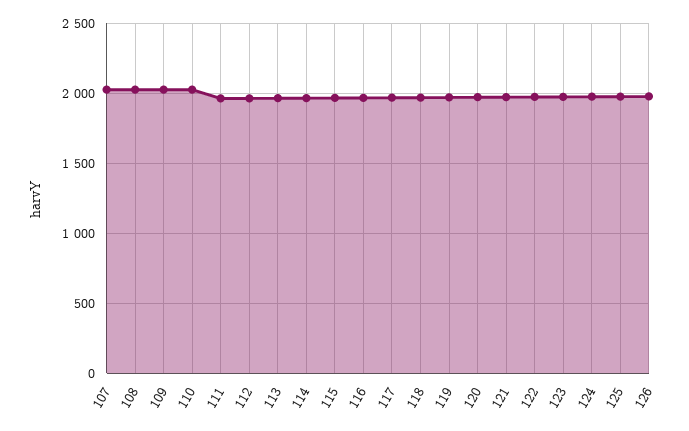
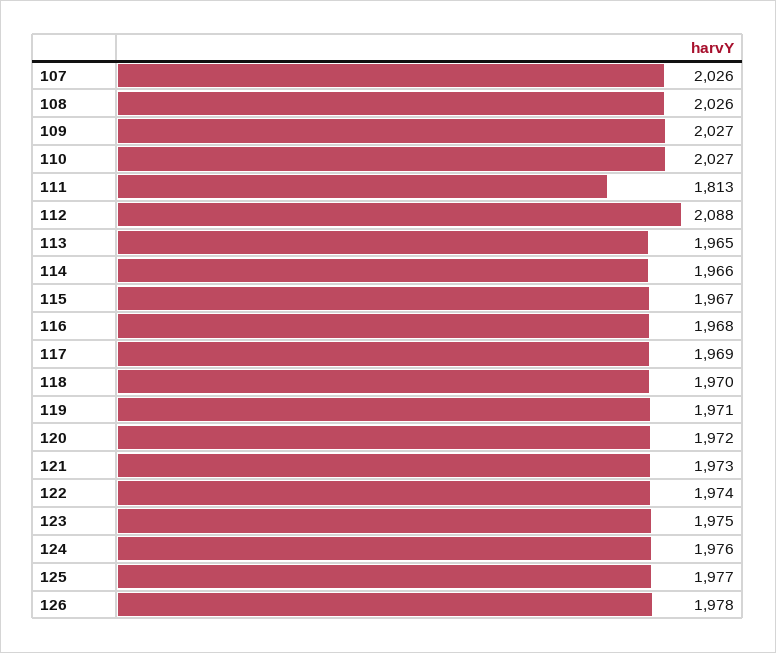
  {
    "107": 2026,
    "108": 2026,
    "109": 2027,
    "110": 2027,
-   "111": 1950,
+   "111": 1813,
-   "112": 1950,
+   "112": 2088,
    "113": 1965,
    "114": 1966,
    "115": 1967,
    "116": 1968,
    "117": 1969,
    "118": 1970,
    "119": 1971,
    "120": 1972,
    "121": 1973,
    "122": 1974,
    "123": 1975,
    "124": 1976,
    "125": 1977,
    "126": 1978
  }

